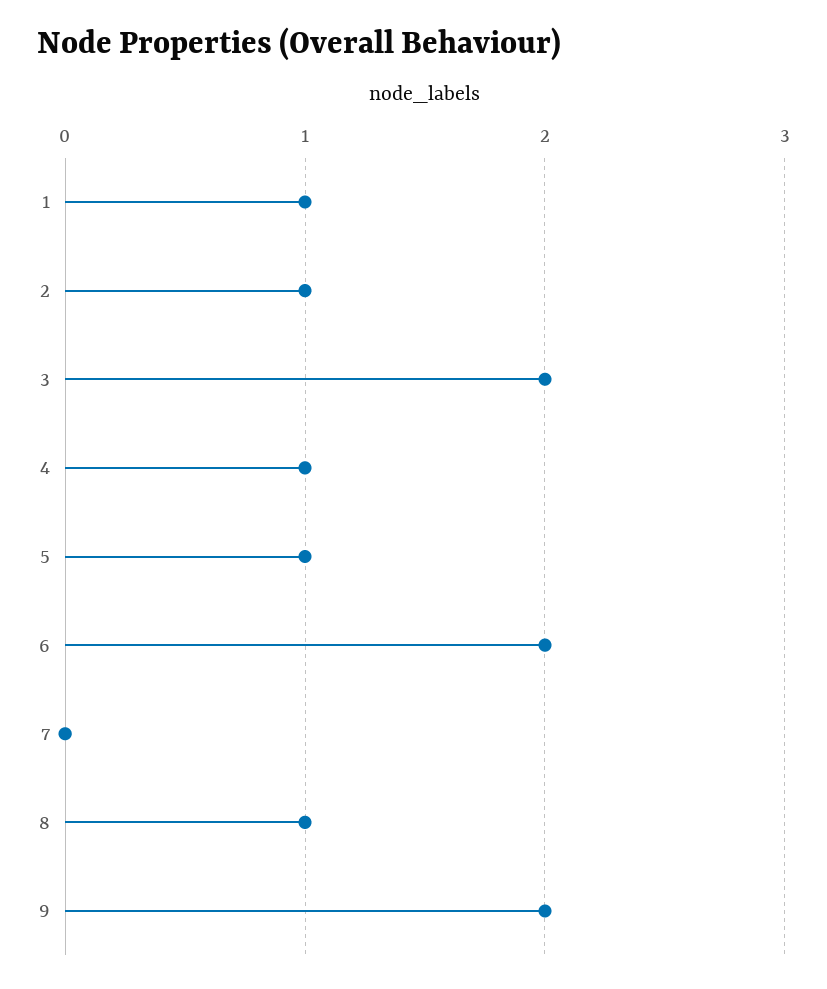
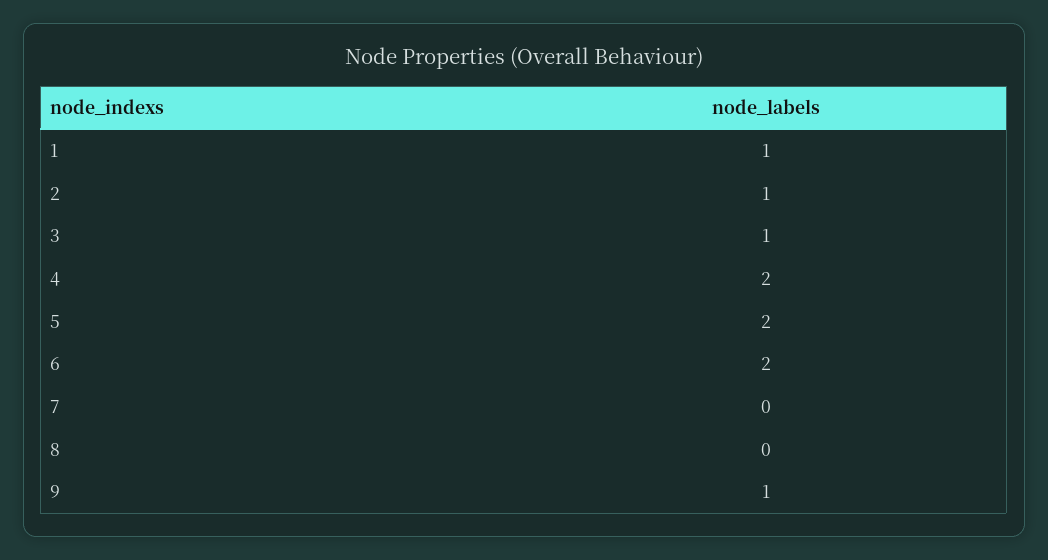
  {
    "1": 1,
    "2": 1,
-   "3": 2,
+   "3": 1,
-   "4": 1,
+   "4": 2,
-   "5": 1,
+   "5": 2,
    "6": 2,
    "7": 0,
-   "8": 1,
+   "8": 0,
-   "9": 2
+   "9": 1
  }

